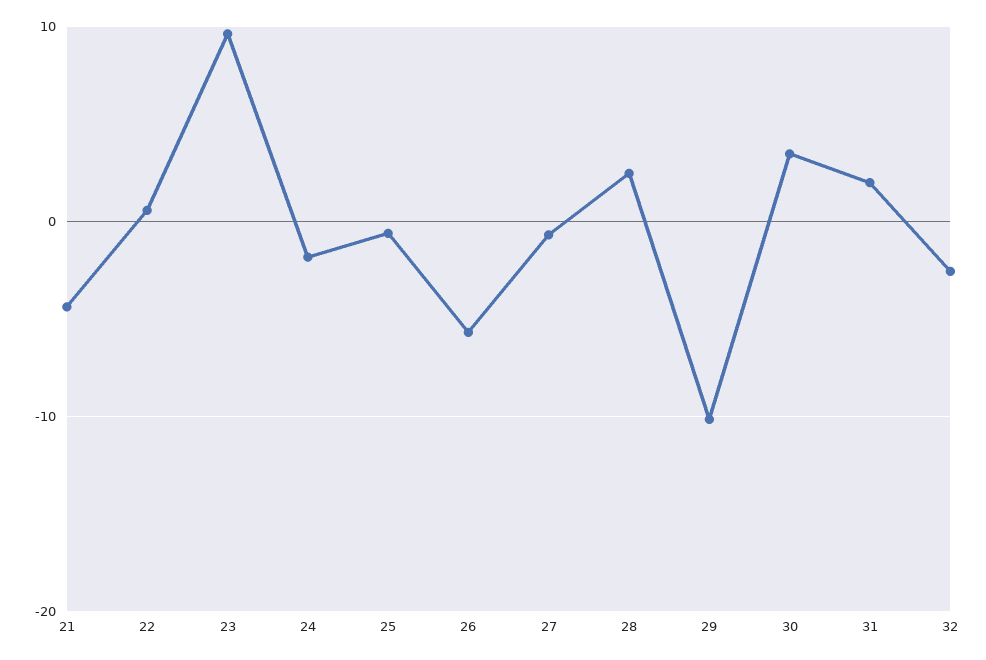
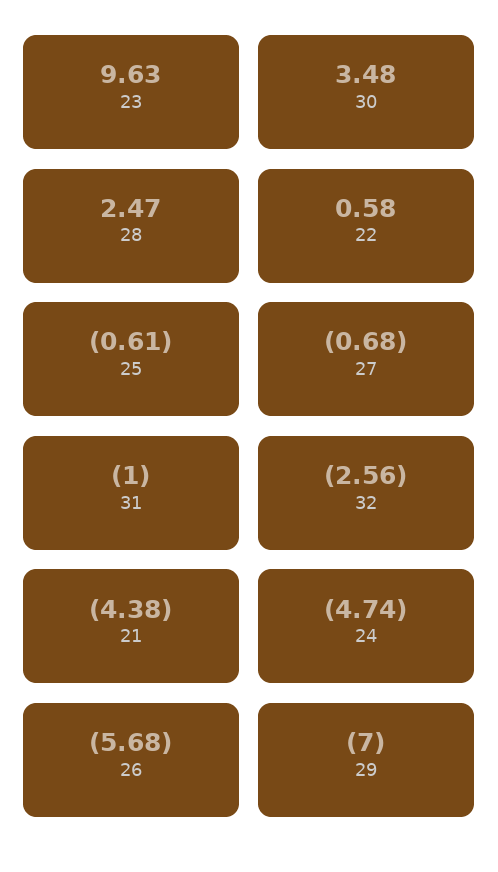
  {
    "21": -4.38,
    "22": 0.58,
    "23": 9.63,
-   "24": -2,
+   "24": -4.74,
    "25": -0.61,
    "26": -5.68,
    "27": -0.68,
    "28": 2.47,
-   "29": -10,
+   "29": -7,
    "30": 3.48,
-   "31": 2,
+   "31": -1,
    "32": -2.56
  }

